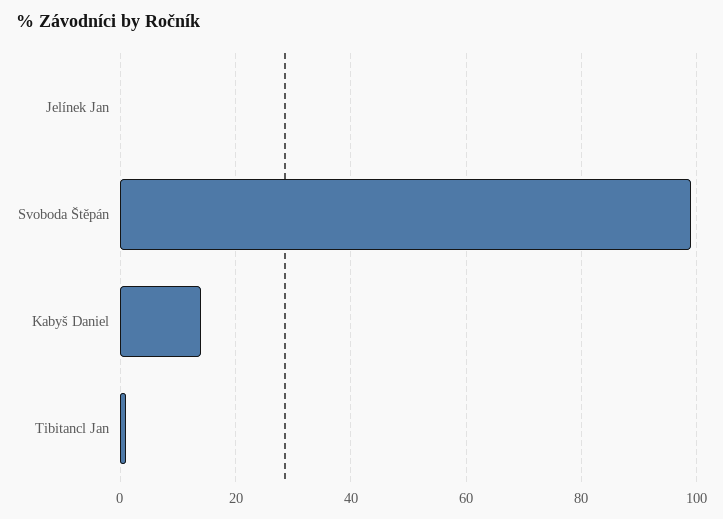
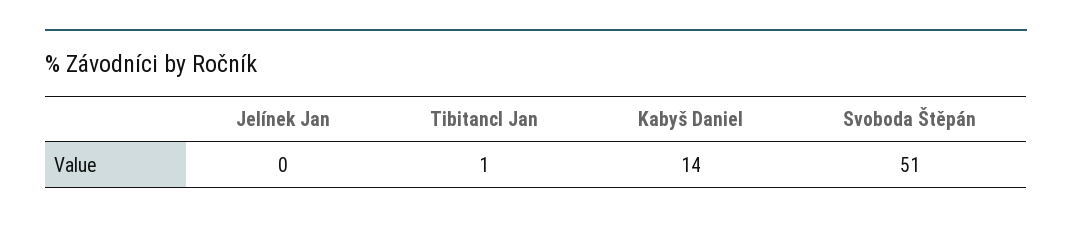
  {
    "Jelínek Jan": 0,
-   "Svoboda Štěpán": 100,
+   "Svoboda Štěpán": 51,
    "Kabyš Daniel": 14,
    "Tibitancl Jan": 1
  }

